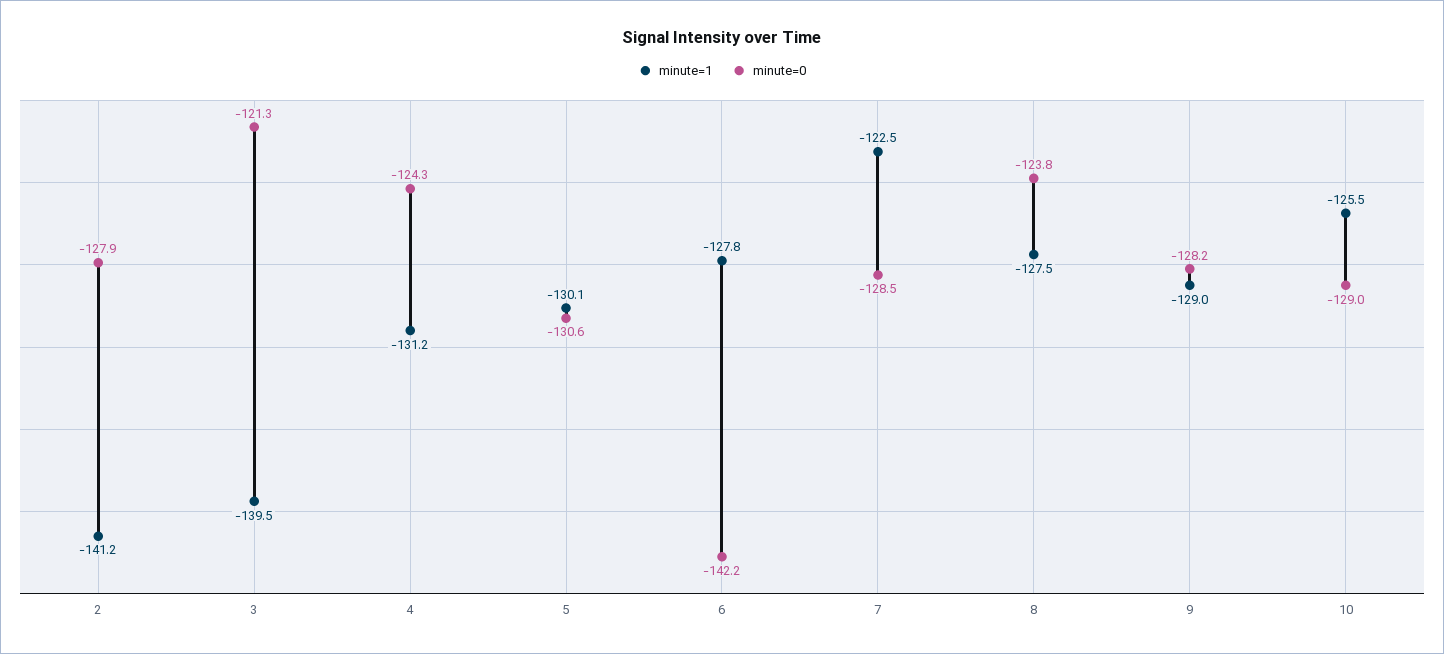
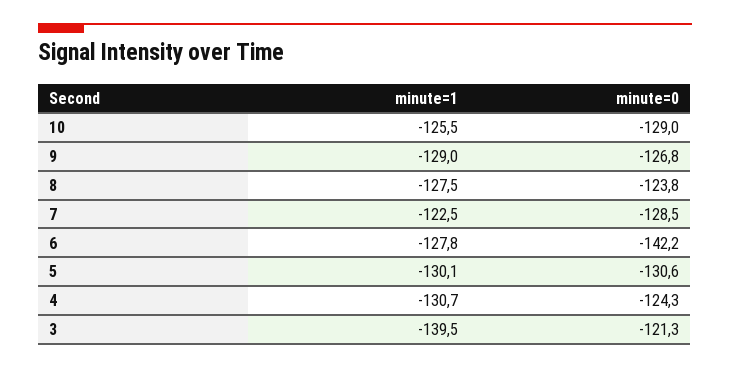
  {
    "minute=1": {
-     "2": -141.2,
      "3": -139.5,
-     "4": -131.2,
+     "4": -130.7,
      "5": -130.1,
      "6": -127.8,
      "7": -122.5,
      "8": -127.5,
      "9": -129,
      "10": -125.5
    },
    "minute=0": {
-     "2": -127.9,
      "3": -121.3,
      "4": -124.3,
      "5": -130.6,
      "6": -142.2,
      "7": -128.5,
      "8": -123.8,
-     "9": -128.2,
+     "9": -126.8,
      "10": -129
    }
  }

